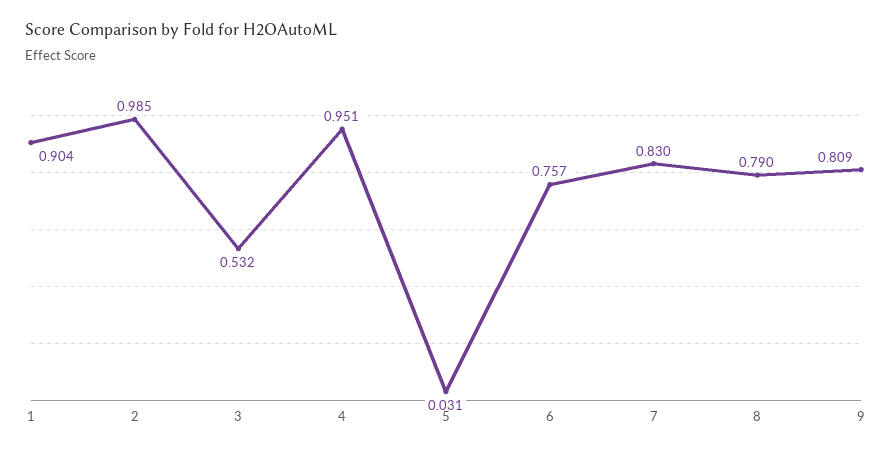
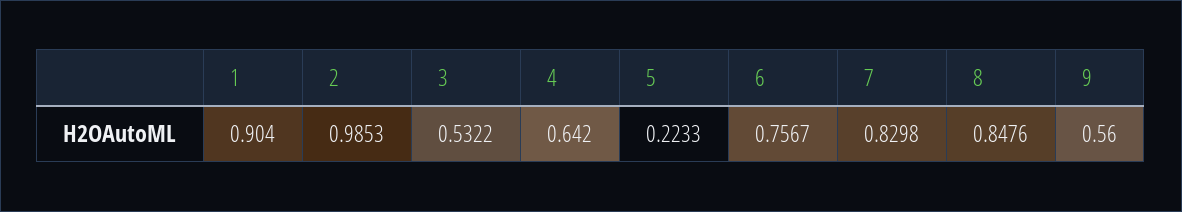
  {
    "1": 0.904,
    "2": 0.9853,
    "3": 0.5322,
-   "4": 0.951,
+   "4": 0.642,
-   "5": 0.031,
+   "5": 0.2233,
    "6": 0.7567,
    "7": 0.8298,
-   "8": 0.79,
+   "8": 0.8476,
-   "9": 0.809
+   "9": 0.56
  }

